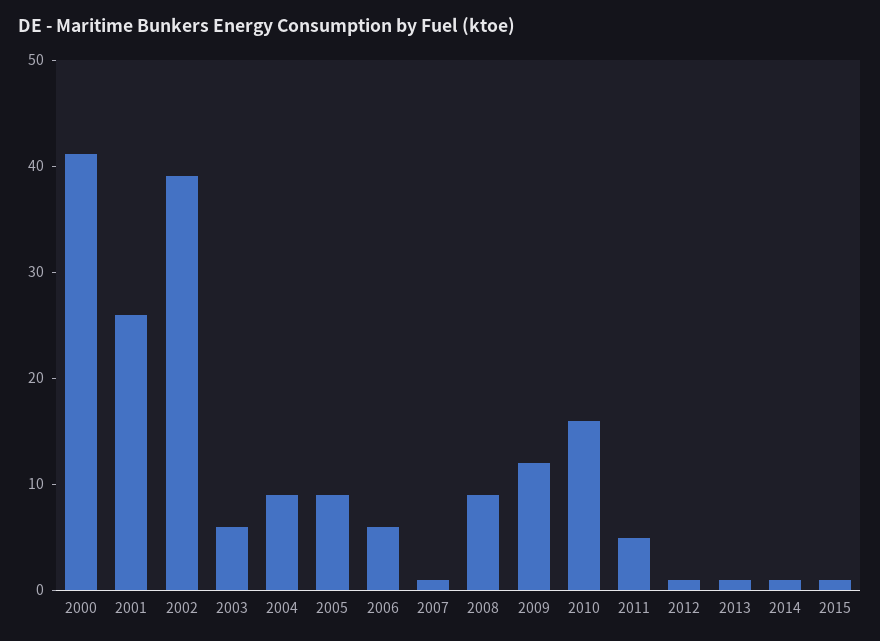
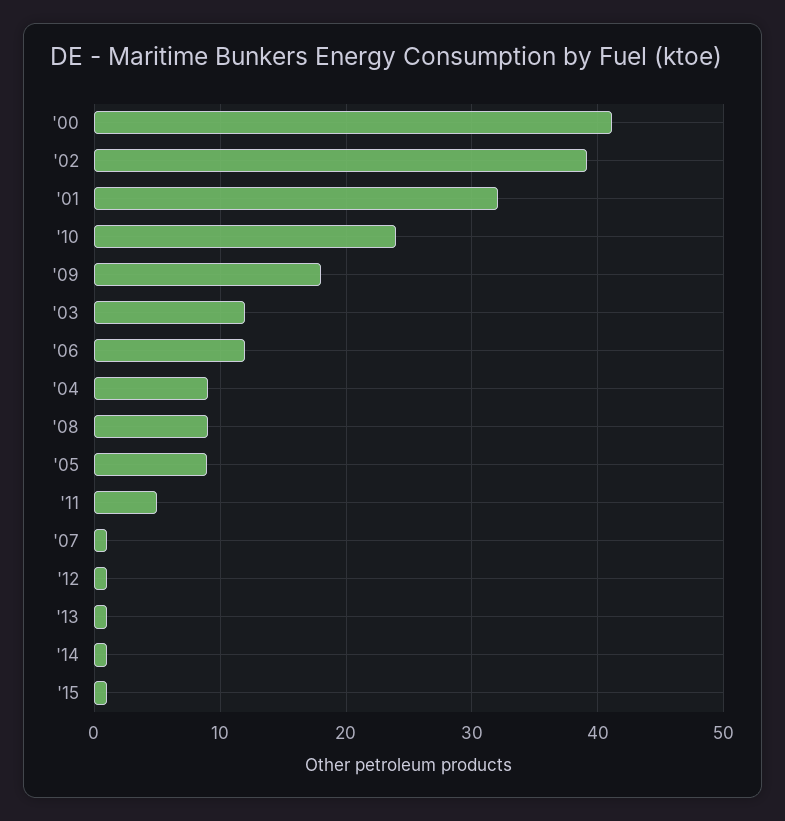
  {
    "2000": 41,
-   "2001": 26,
+   "2001": 32,
    "2002": 39,
-   "2003": 6,
+   "2003": 12,
    "2004": 9,
    "2005": 9,
-   "2006": 6,
+   "2006": 12,
    "2007": 1,
    "2008": 9,
-   "2009": 12,
+   "2009": 18,
-   "2010": 16,
+   "2010": 24,
    "2011": 5,
    "2012": 1,
    "2013": 1,
    "2014": 1,
    "2015": 1
  }

